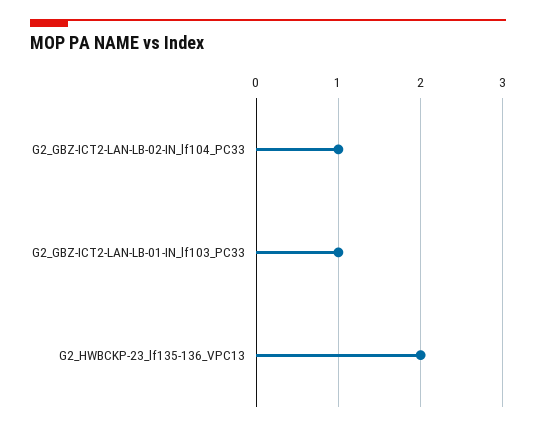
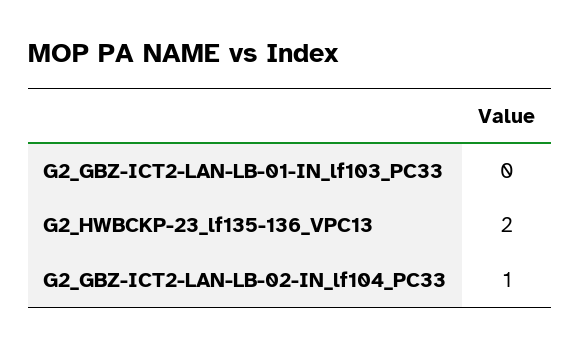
  {
    "G2_GBZ-ICT2-LAN-LB-02-IN_lf104_PC33": 1,
-   "G2_GBZ-ICT2-LAN-LB-01-IN_lf103_PC33": 1,
+   "G2_GBZ-ICT2-LAN-LB-01-IN_lf103_PC33": 0,
    "G2_HWBCKP-23_lf135-136_VPC13": 2
  }

